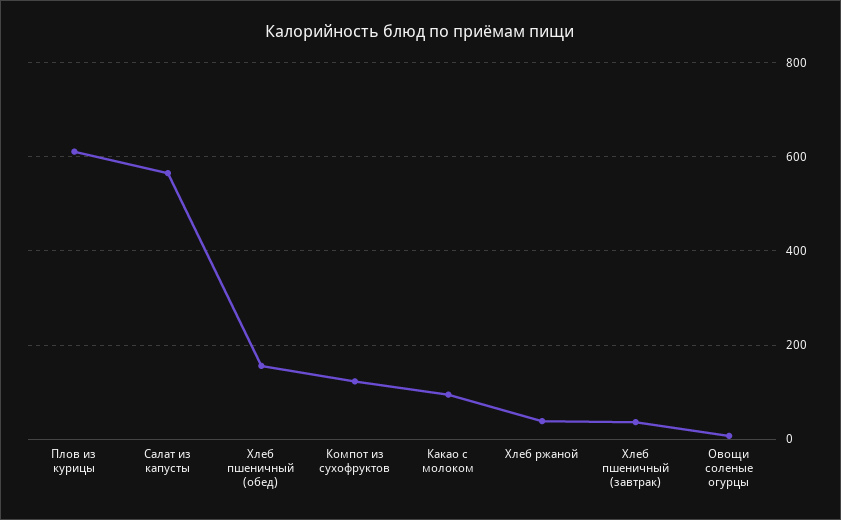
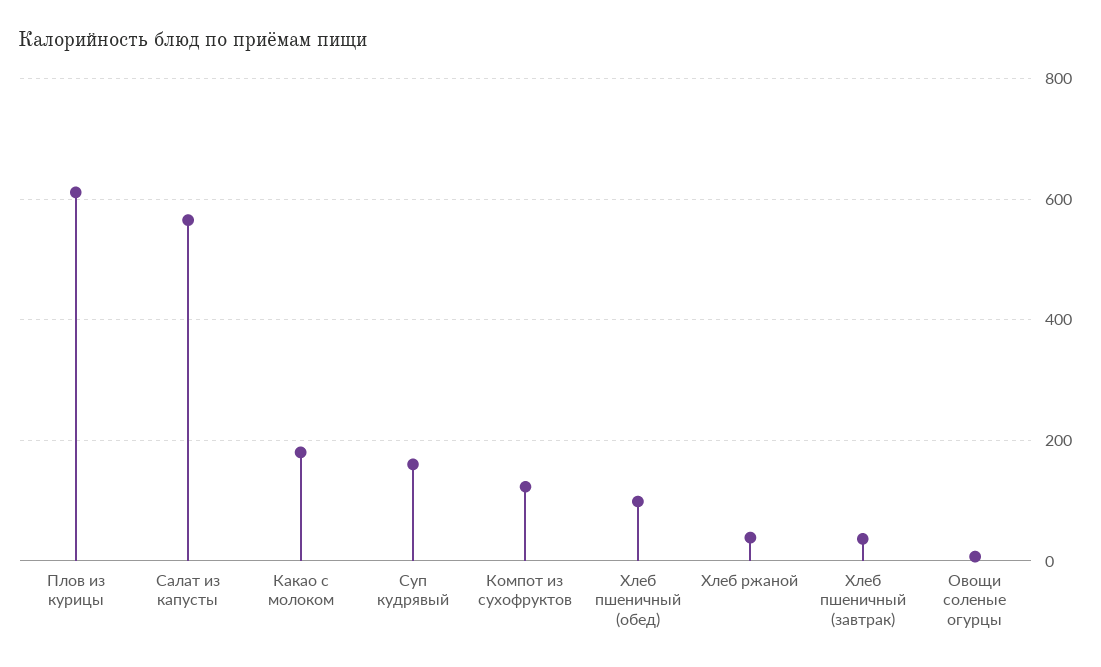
  {
    "Плов из курицы": 620,
    "Салат из капусты": 560,
-   "Хлеб пшеничный (обед)": 160,
+   "Хлеб пшеничный (обед)": 100,
    "Компот из сухофруктов": 120,
-   "Какао с молоком": 100,
+   "Какао с молоком": 180,
    "Хлеб ржаной": 40,
    "Хлеб пшеничный (завтрак)": 40,
-   "Овощи соленые огурцы": 0
+   "Овощи соленые огурцы": 0,
+   "Суп кудрявый": 160
  }

